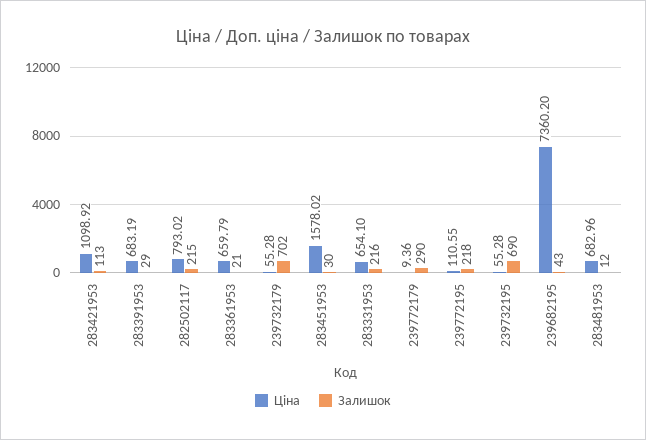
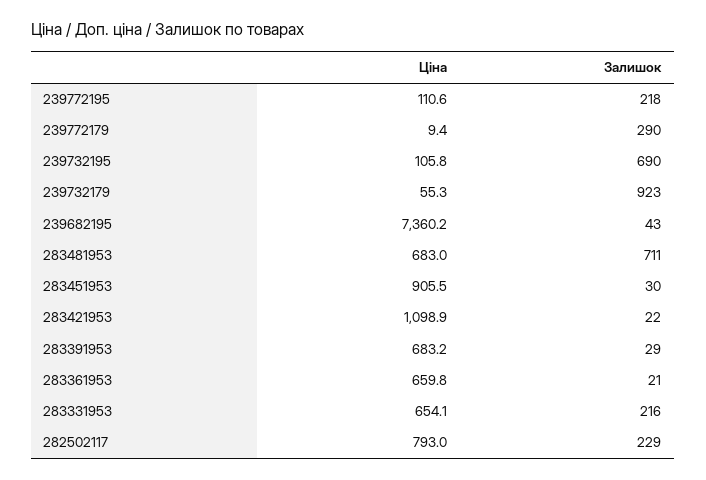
  {
    "Ціна": {
      "283421953": 1098.92,
      "283391953": 683.19,
      "282502117": 793.02,
      "283361953": 659.79,
      "239732179": 55.28,
-     "283451953": 1578.02,
+     "283451953": 905.5,
      "283331953": 654.1,
      "239772179": 9.36,
      "239772195": 110.55,
-     "239732195": 55.28,
+     "239732195": 105.8,
      "239682195": 7360.2,
      "283481953": 682.96
    },
    "Залишок": {
-     "283421953": 113,
+     "283421953": 22,
      "283391953": 29,
-     "282502117": 215,
+     "282502117": 229,
      "283361953": 21,
-     "239732179": 702,
+     "239732179": 923,
      "283451953": 30,
      "283331953": 216,
      "239772179": 290,
      "239772195": 218,
      "239732195": 690,
      "239682195": 43,
-     "283481953": 12
+     "283481953": 711
    }
  }

